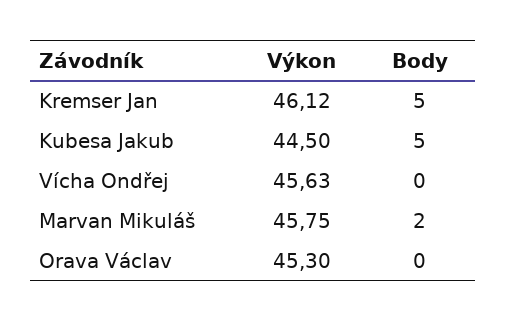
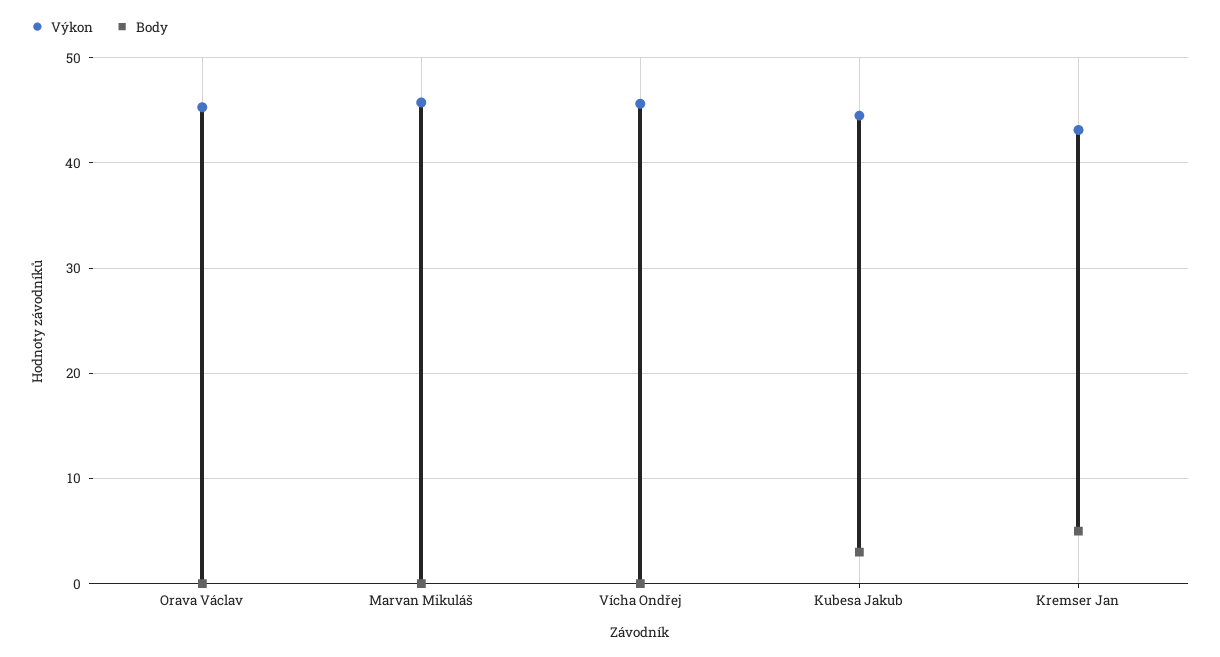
  {
    "Výkon": {
-     "Kremser Jan": 46.12,
+     "Kremser Jan": 43,
      "Kubesa Jakub": 44.5,
      "Vícha Ondřej": 45.63,
      "Marvan Mikuláš": 45.75,
      "Orava Václav": 45.3
    },
    "Body": {
      "Kremser Jan": 5,
-     "Kubesa Jakub": 5,
+     "Kubesa Jakub": 3,
      "Vícha Ondřej": 0,
-     "Marvan Mikuláš": 2,
+     "Marvan Mikuláš": 0,
      "Orava Václav": 0
    }
  }

